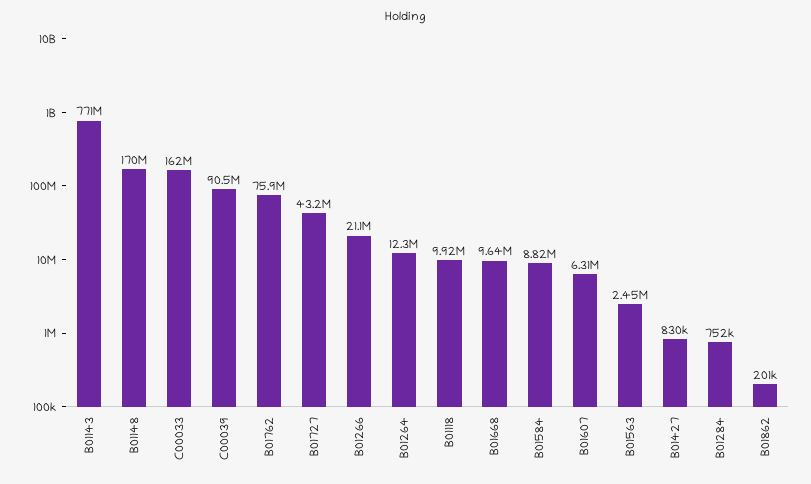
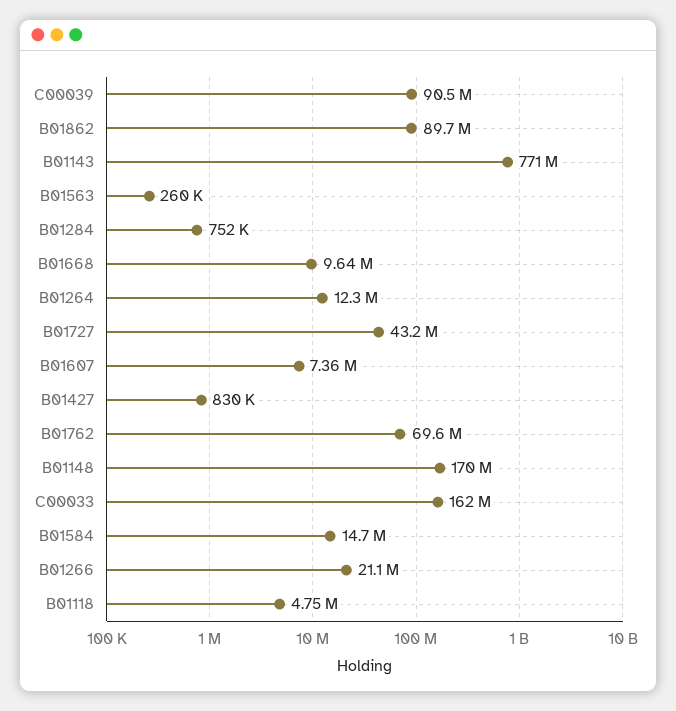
  {
    "B01143": 771000000,
    "B01148": 170000000,
    "C00033": 162000000,
    "C00039": 90500000,
-   "B01762": 75900000,
+   "B01762": 69600000,
    "B01727": 43200000,
    "B01266": 21100000,
    "B01264": 12300000,
-   "B01118": 9920000,
+   "B01118": 4750000,
    "B01668": 9640000,
-   "B01584": 8820000,
+   "B01584": 14700000,
-   "B01607": 6310000,
+   "B01607": 7360000,
-   "B01563": 2450000,
+   "B01563": 260000,
    "B01427": 830000,
    "B01284": 752000,
-   "B01862": 201000
+   "B01862": 89700000
  }

